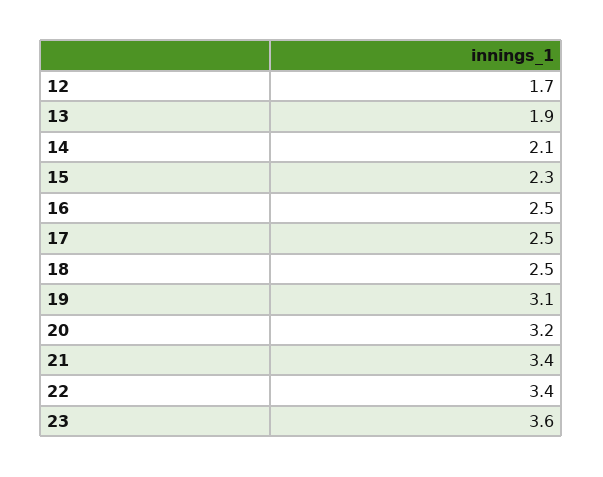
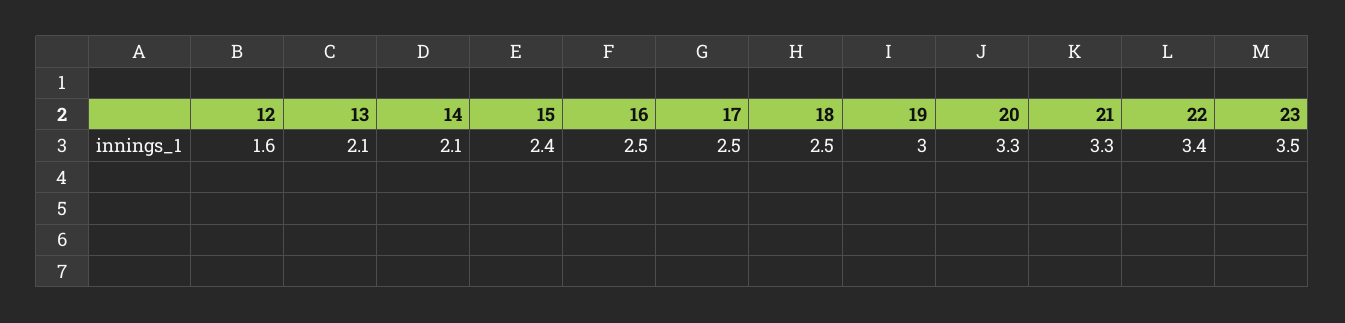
  {
-   "12": 1.7,
+   "12": 1.6,
-   "13": 1.9,
+   "13": 2.1,
    "14": 2.1,
-   "15": 2.3,
+   "15": 2.4,
    "16": 2.5,
    "17": 2.5,
    "18": 2.5,
-   "19": 3.1,
+   "19": 3,
-   "20": 3.2,
+   "20": 3.3,
-   "21": 3.4,
+   "21": 3.3,
    "22": 3.4,
-   "23": 3.6
+   "23": 3.5
  }

